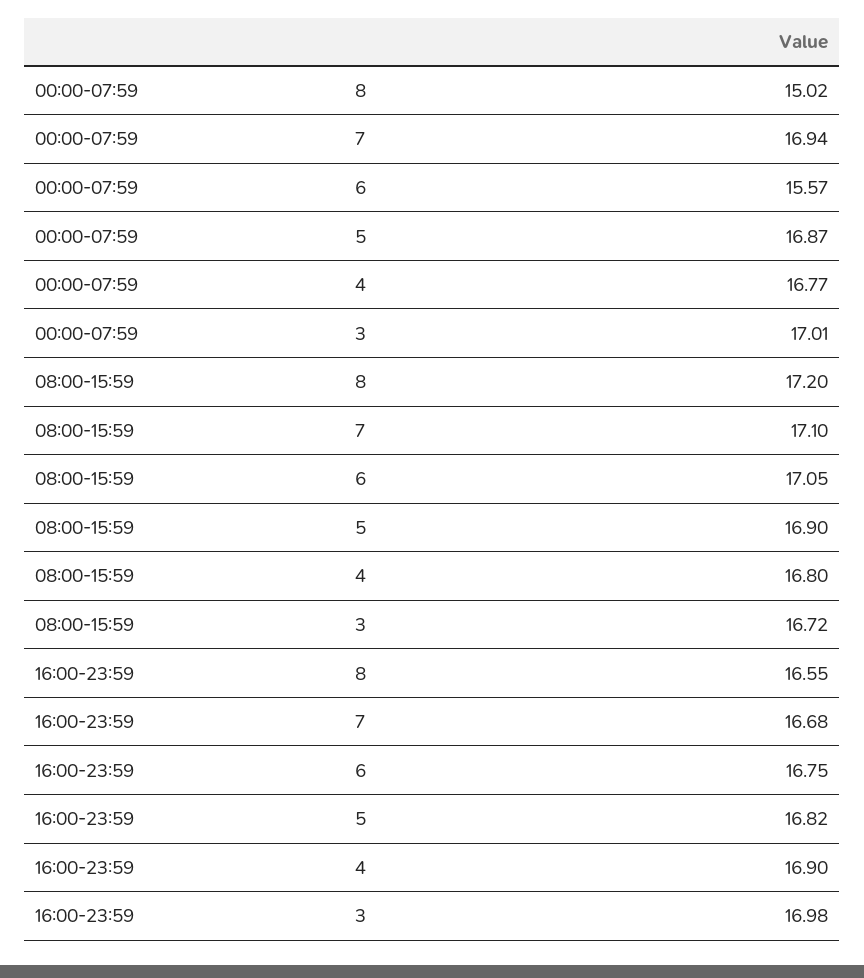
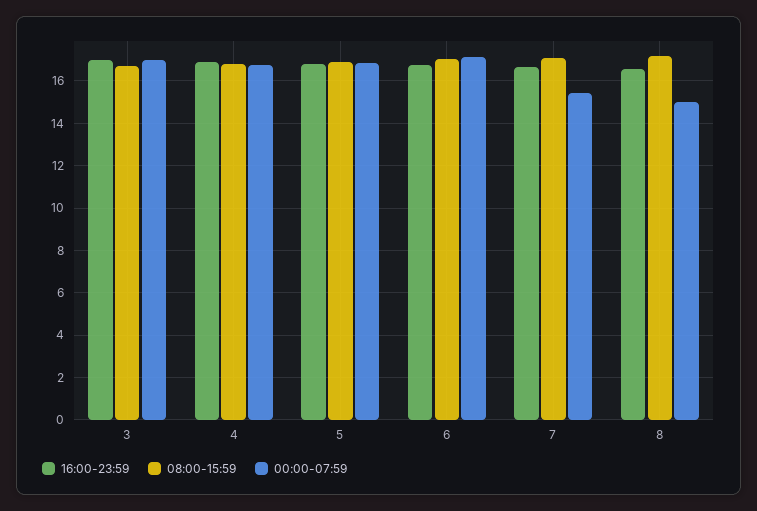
  {
    "00:00-07:59": {
      "8": 15.02,
-     "7": 16.94,
+     "7": 15.5,
-     "6": 15.57,
+     "6": 17,
      "5": 16.87,
      "4": 16.77,
      "3": 17.01
    },
    "08:00-15:59": {
      "8": 17.2,
      "7": 17.1,
      "6": 17.05,
      "5": 16.9,
      "4": 16.8,
      "3": 16.72
    },
    "16:00-23:59": {
      "8": 16.55,
      "7": 16.68,
      "6": 16.75,
      "5": 16.82,
      "4": 16.9,
      "3": 16.98
    }
  }

